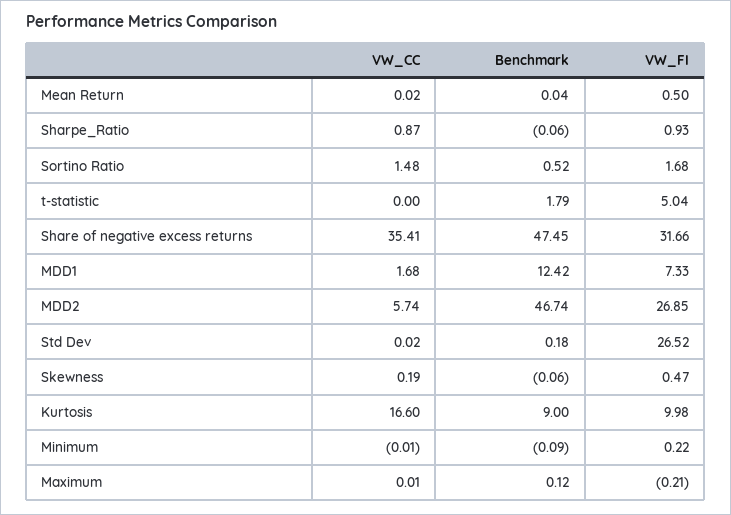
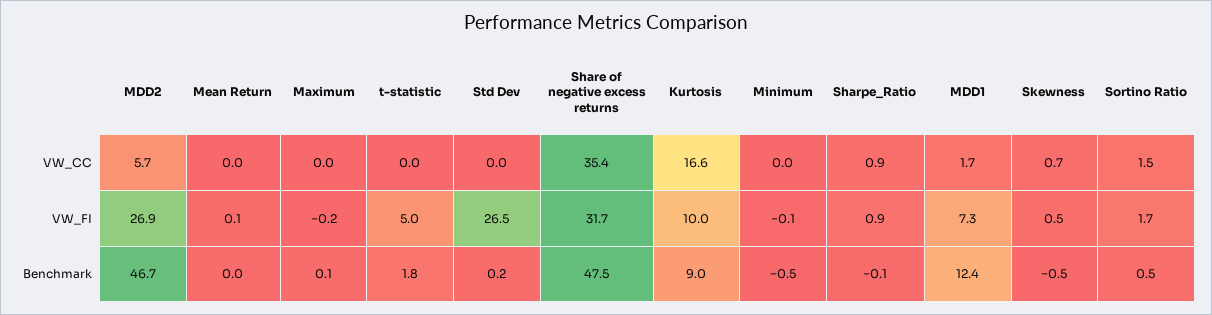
  {
    "VW_CC": {
      "Mean Return": 0.02,
      "Sharpe_Ratio": 0.87,
      "Sortino Ratio": 1.48,
      "t-statistic": 0,
      "Share of negative excess returns": 35.41,
      "MDD1": 1.68,
      "MDD2": 5.74,
      "Std Dev": 0.02,
-     "Skewness": 0.19,
+     "Skewness": 0.7,
      "Kurtosis": 16.6,
      "Minimum": -0.01,
      "Maximum": 0.01
    },
    "Benchmark": {
      "Mean Return": 0.04,
      "Sharpe_Ratio": -0.06,
      "Sortino Ratio": 0.52,
      "t-statistic": 1.79,
      "Share of negative excess returns": 47.45,
      "MDD1": 12.42,
      "MDD2": 46.74,
      "Std Dev": 0.18,
-     "Skewness": -0.06,
+     "Skewness": -0.5,
      "Kurtosis": 9,
-     "Minimum": -0.09,
+     "Minimum": -0.5,
      "Maximum": 0.12
    },
    "VW_FI": {
-     "Mean Return": 0.5,
+     "Mean Return": 0.1,
      "Sharpe_Ratio": 0.93,
      "Sortino Ratio": 1.68,
      "t-statistic": 5.04,
      "Share of negative excess returns": 31.66,
      "MDD1": 7.33,
      "MDD2": 26.85,
      "Std Dev": 26.52,
      "Skewness": 0.47,
      "Kurtosis": 9.98,
-     "Minimum": 0.22,
+     "Minimum": -0.1,
      "Maximum": -0.21
    }
  }

